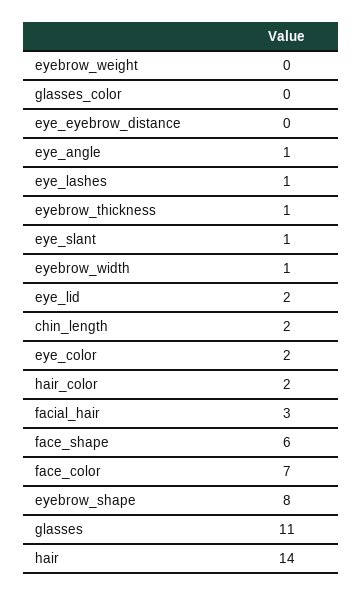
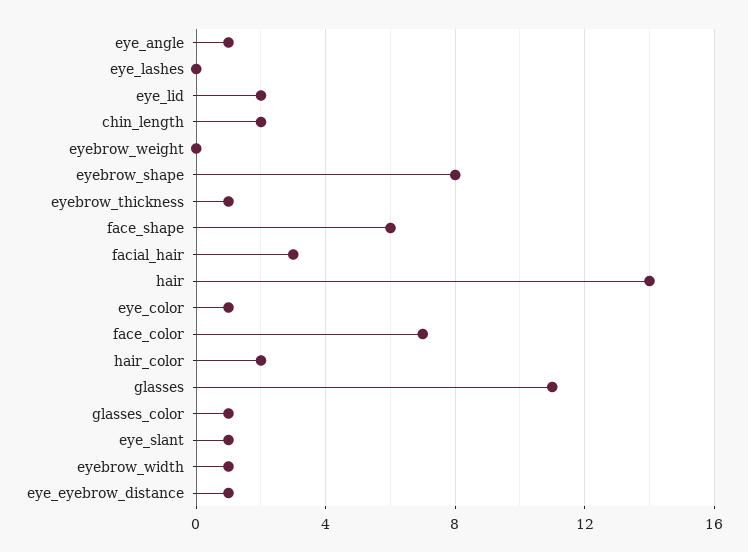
  {
    "eyebrow_weight": 0,
-   "glasses_color": 0,
+   "glasses_color": 1,
-   "eye_eyebrow_distance": 0,
+   "eye_eyebrow_distance": 1,
    "eye_angle": 1,
-   "eye_lashes": 1,
+   "eye_lashes": 0,
    "eyebrow_thickness": 1,
    "eye_slant": 1,
    "eyebrow_width": 1,
    "eye_lid": 2,
    "chin_length": 2,
-   "eye_color": 2,
+   "eye_color": 1,
    "hair_color": 2,
    "facial_hair": 3,
    "face_shape": 6,
    "face_color": 7,
    "eyebrow_shape": 8,
    "glasses": 11,
    "hair": 14
  }

